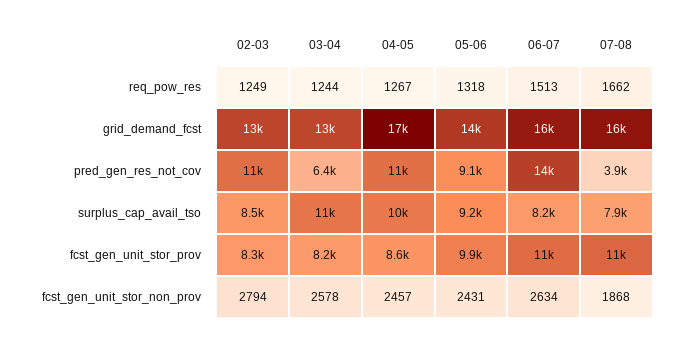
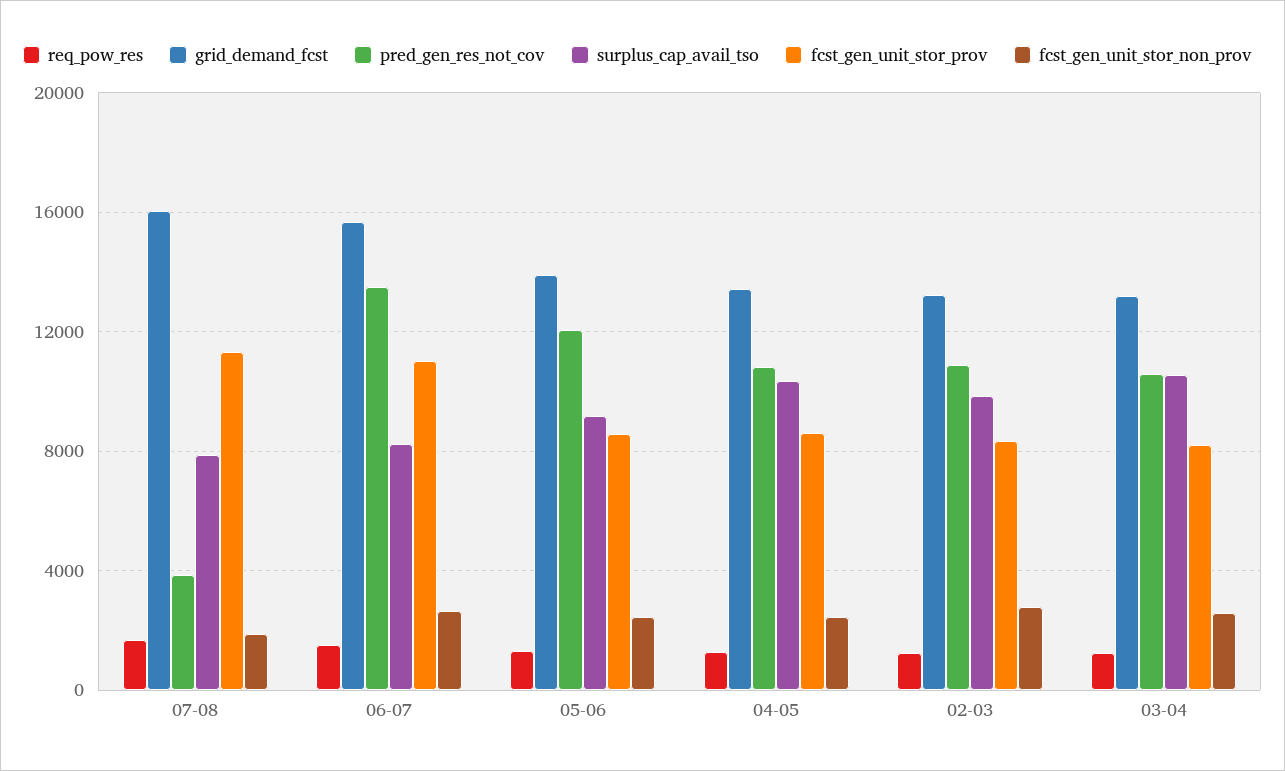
  {
    "req_pow_res": {
      "02-03": 1249,
      "03-04": 1244,
      "04-05": 1267,
      "05-06": 1318,
      "06-07": 1513,
      "07-08": 1662
    },
    "grid_demand_fcst": {
      "02-03": 13000,
      "03-04": 13000,
-     "04-05": 17000,
+     "04-05": 13500,
      "05-06": 14000,
      "06-07": 16000,
      "07-08": 16000
    },
    "pred_gen_res_not_cov": {
      "02-03": 11000,
-     "03-04": 6400,
+     "03-04": 10500,
      "04-05": 11000,
-     "05-06": 9100,
+     "05-06": 12000,
      "06-07": 14000,
      "07-08": 3900
    },
    "surplus_cap_avail_tso": {
-     "02-03": 8500,
+     "02-03": 10000,
      "03-04": 11000,
      "04-05": 10000,
      "05-06": 9200,
      "06-07": 8200,
      "07-08": 7900
    },
    "fcst_gen_unit_stor_prov": {
      "02-03": 8300,
      "03-04": 8200,
      "04-05": 8600,
-     "05-06": 9900,
+     "05-06": 8500,
      "06-07": 11000,
      "07-08": 11000
    },
    "fcst_gen_unit_stor_non_prov": {
      "02-03": 2794,
      "03-04": 2578,
      "04-05": 2457,
      "05-06": 2431,
      "06-07": 2634,
      "07-08": 1868
    }
  }

